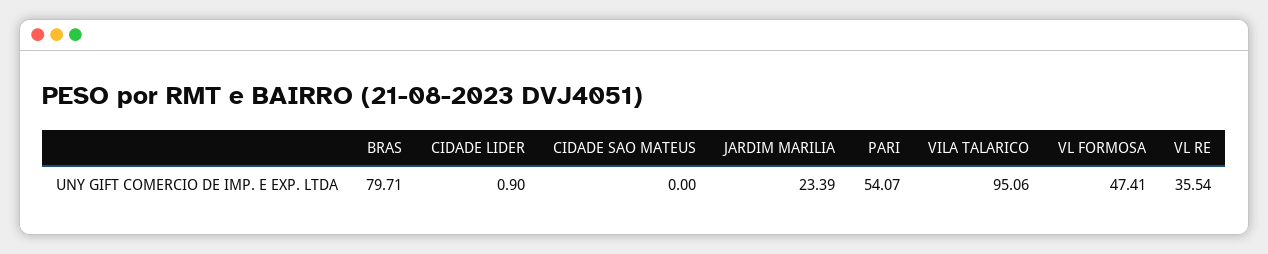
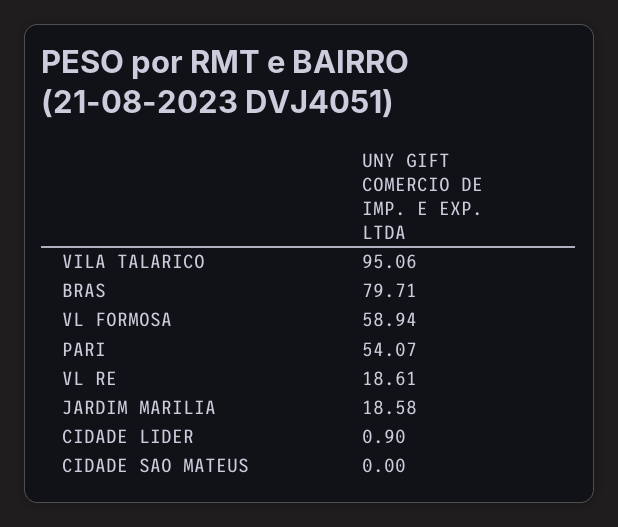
  {
    "BRAS": 79.71,
    "CIDADE LIDER": 0.9,
    "CIDADE SAO MATEUS": 0,
-   "JARDIM MARILIA": 23.39,
+   "JARDIM MARILIA": 18.58,
    "PARI": 54.07,
    "VILA TALARICO": 95.06,
-   "VL FORMOSA": 47.41,
+   "VL FORMOSA": 58.94,
-   "VL RE": 35.54
+   "VL RE": 18.61
  }

